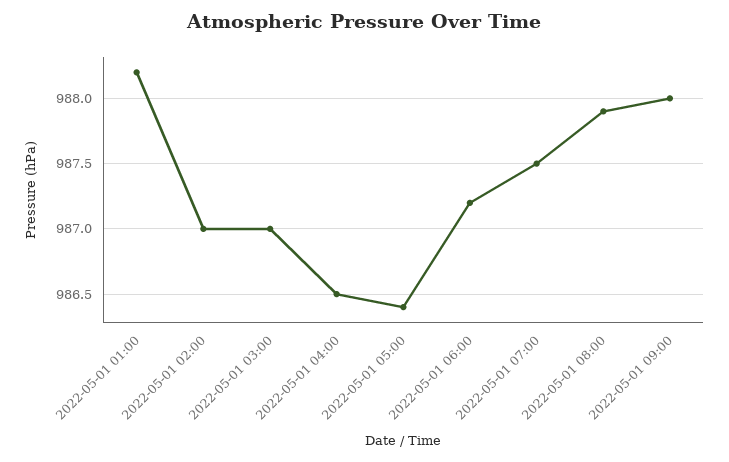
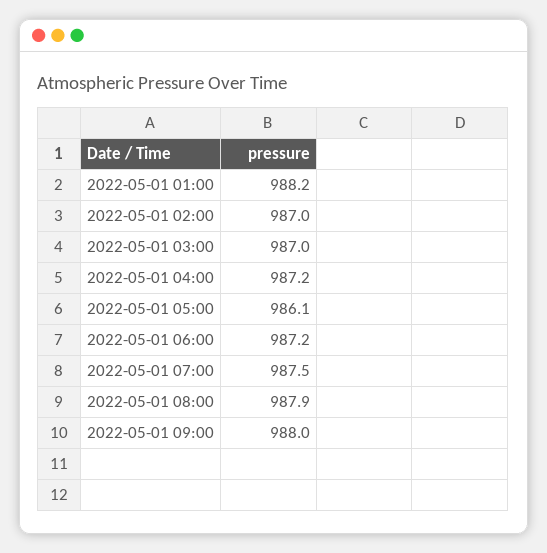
  {
    "2022-05-01 01:00": 988.2,
    "2022-05-01 02:00": 987,
    "2022-05-01 03:00": 987,
-   "2022-05-01 04:00": 986.5,
+   "2022-05-01 04:00": 987.2,
-   "2022-05-01 05:00": 986.4,
+   "2022-05-01 05:00": 986.1,
    "2022-05-01 06:00": 987.2,
    "2022-05-01 07:00": 987.5,
    "2022-05-01 08:00": 987.9,
    "2022-05-01 09:00": 988
  }

